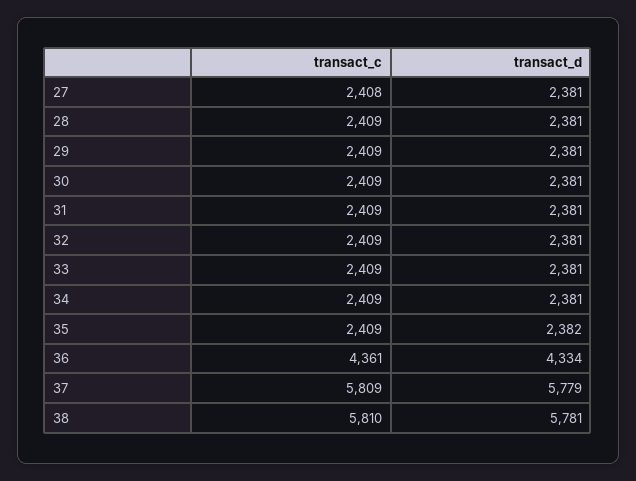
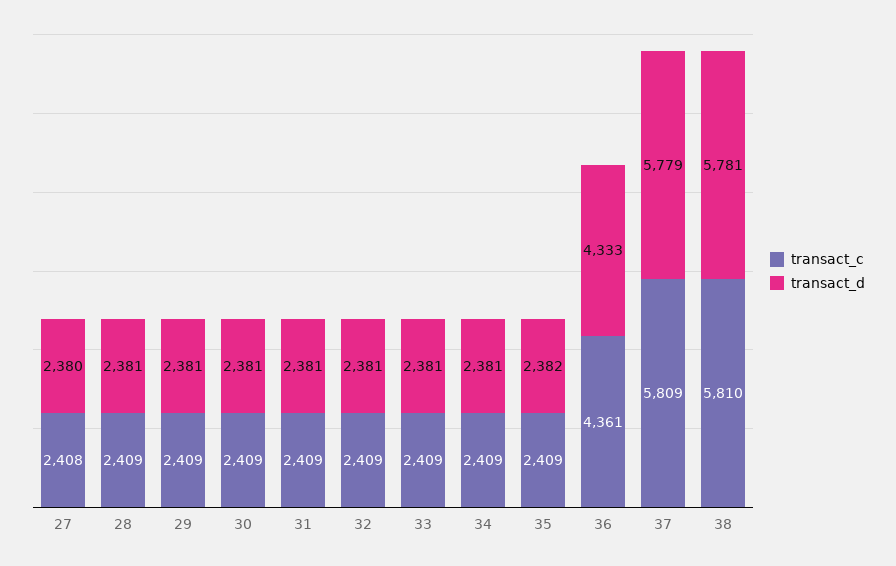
  {
    "transact_c": {
      "27": 2408,
      "28": 2409,
      "29": 2409,
      "30": 2409,
      "31": 2409,
      "32": 2409,
      "33": 2409,
      "34": 2409,
      "35": 2409,
      "36": 4361,
      "37": 5809,
      "38": 5810
    },
    "transact_d": {
-     "27": 2381,
+     "27": 2380,
      "28": 2381,
      "29": 2381,
      "30": 2381,
      "31": 2381,
      "32": 2381,
      "33": 2381,
      "34": 2381,
      "35": 2382,
-     "36": 4334,
+     "36": 4333,
      "37": 5779,
      "38": 5781
    }
  }

